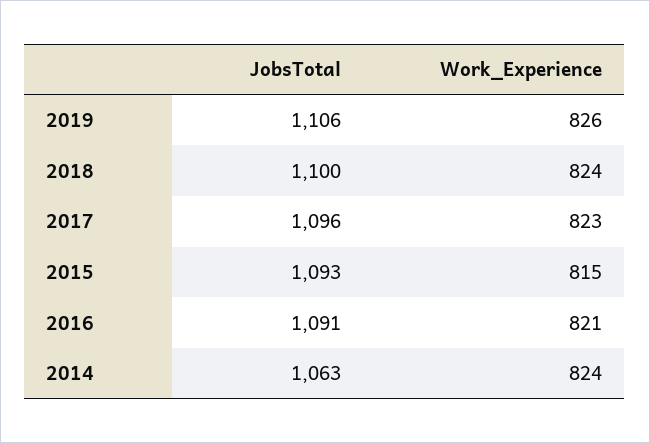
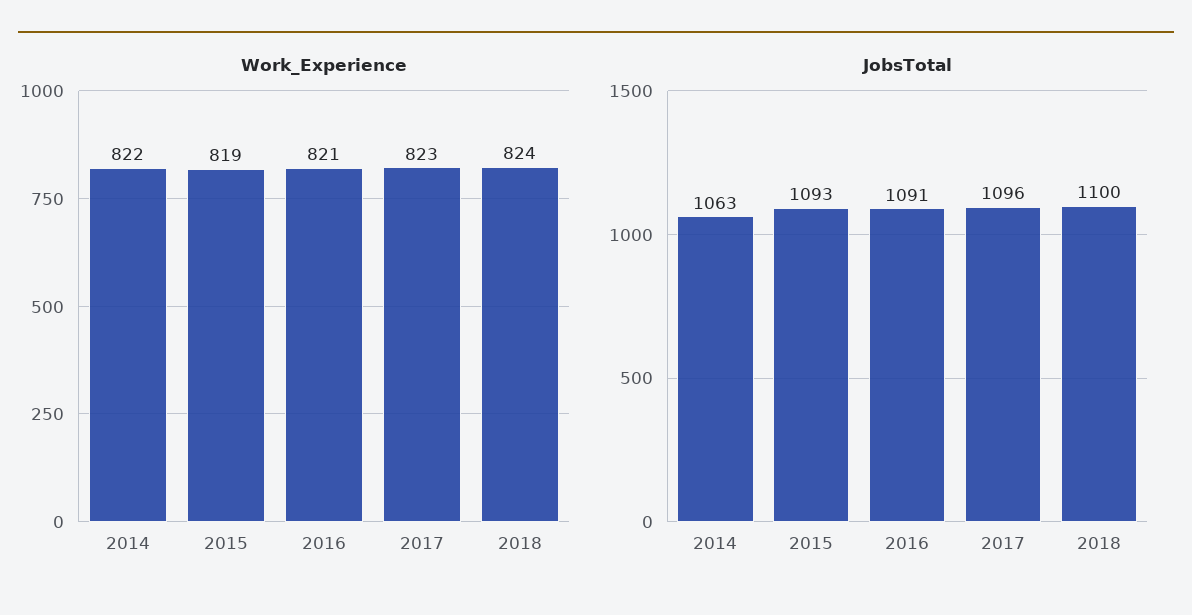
  {
    "JobsTotal": {
-     "2019": 1106,
      "2018": 1100,
      "2017": 1096,
      "2015": 1093,
      "2016": 1091,
      "2014": 1063
    },
    "Work_Experience": {
-     "2019": 826,
      "2018": 824,
      "2017": 823,
-     "2015": 815,
+     "2015": 819,
      "2016": 821,
-     "2014": 824
+     "2014": 822
    }
  }

